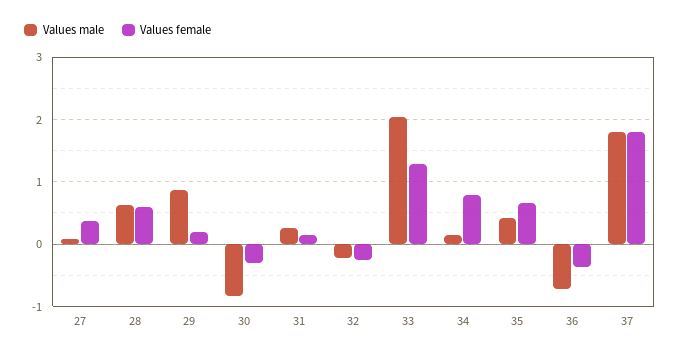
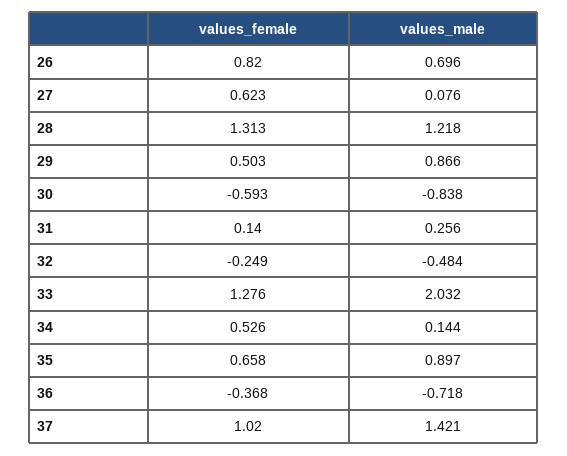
  {
    "Values male": {
      "27": 0.076,
-     "28": 0.6,
+     "28": 1.218,
      "29": 0.866,
      "30": -0.838,
      "31": 0.256,
-     "32": -0.2,
+     "32": -0.484,
      "33": 2.032,
      "34": 0.144,
-     "35": 0.4,
+     "35": 0.897,
      "36": -0.718,
-     "37": 1.8
+     "37": 1.421,
+     "26": 0.696
    },
    "Values female": {
-     "27": 0.4,
+     "27": 0.623,
-     "28": 0.6,
+     "28": 1.313,
-     "29": 0.2,
+     "29": 0.503,
-     "30": -0.3,
+     "30": -0.593,
      "31": 0.14,
      "32": -0.249,
      "33": 1.276,
-     "34": 0.8,
+     "34": 0.526,
      "35": 0.658,
      "36": -0.368,
-     "37": 1.8
+     "37": 1.02,
+     "26": 0.82
    }
  }

